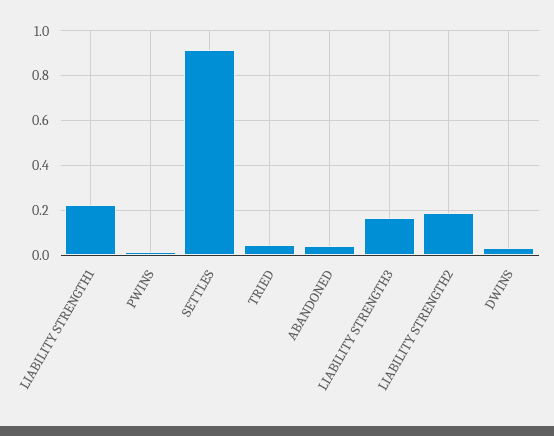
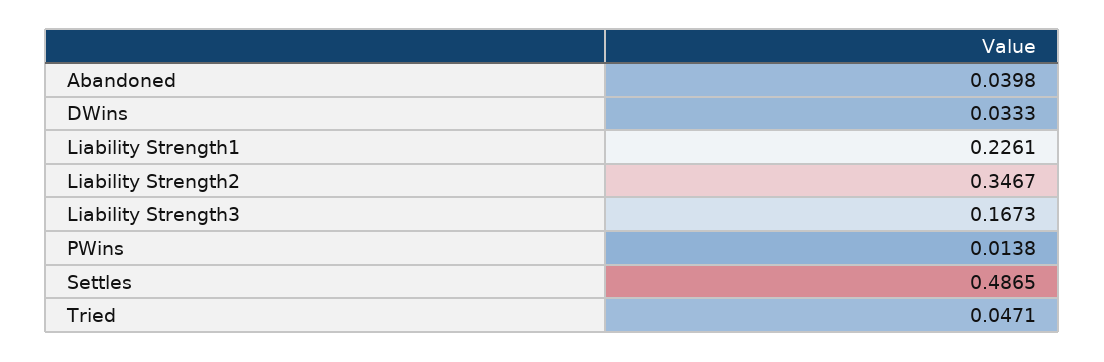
  {
    "LIABILITY STRENGTH1": 0.2261,
    "PWINS": 0.0138,
-   "SETTLES": 0.9,
+   "SETTLES": 0.4865,
    "TRIED": 0.0471,
    "ABANDONED": 0.0398,
    "LIABILITY STRENGTH3": 0.1673,
-   "LIABILITY STRENGTH2": 0.2,
+   "LIABILITY STRENGTH2": 0.3467,
    "DWINS": 0.0333
  }

